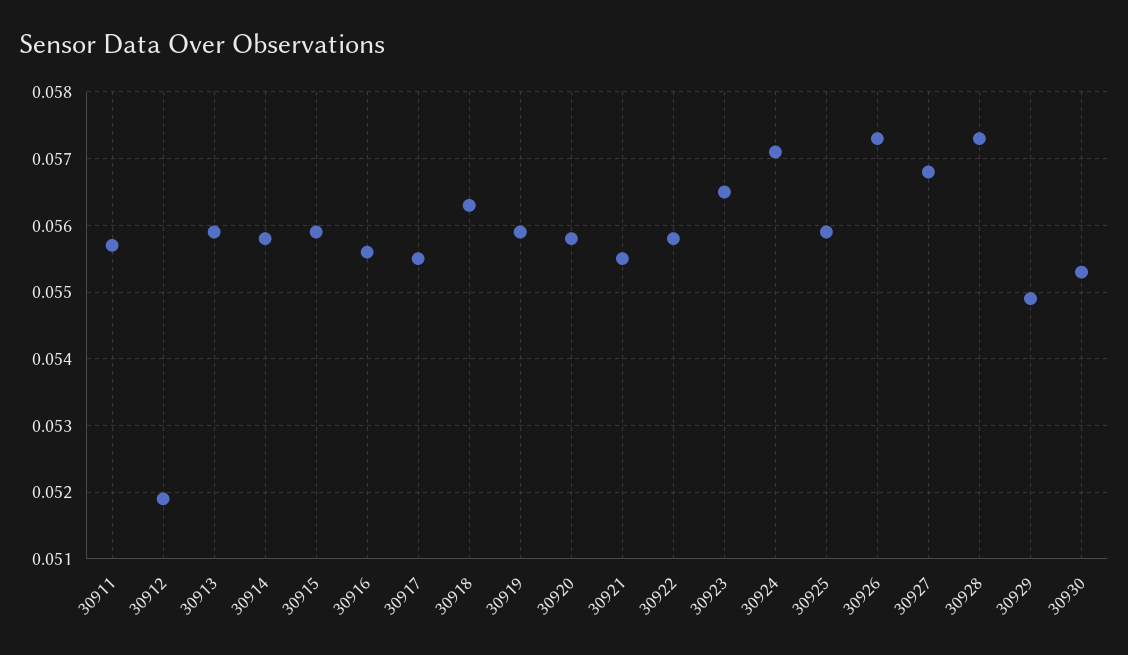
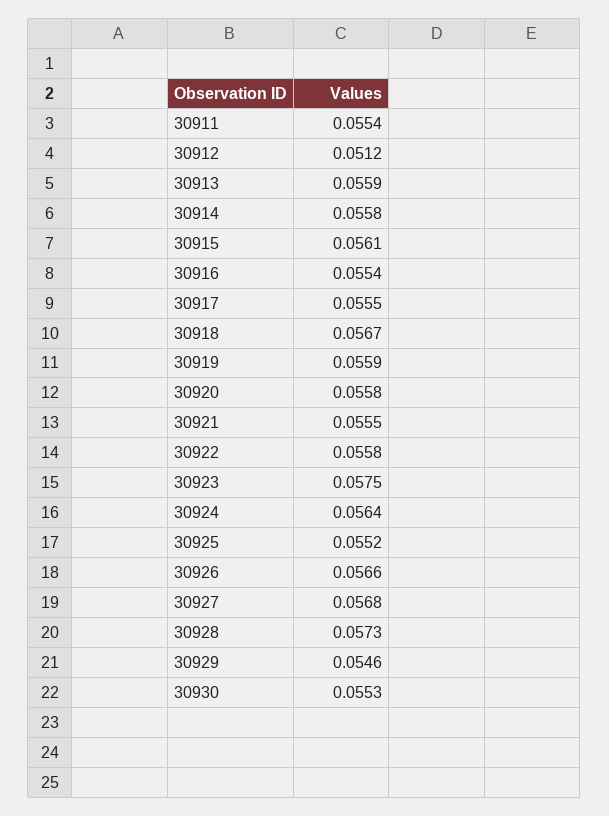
  {
-   "30911": 0.0557,
+   "30911": 0.0554,
-   "30912": 0.0519,
+   "30912": 0.0512,
    "30913": 0.0559,
    "30914": 0.0558,
-   "30915": 0.0559,
+   "30915": 0.0561,
-   "30916": 0.0556,
+   "30916": 0.0554,
    "30917": 0.0555,
-   "30918": 0.0563,
+   "30918": 0.0567,
    "30919": 0.0559,
    "30920": 0.0558,
    "30921": 0.0555,
    "30922": 0.0558,
-   "30923": 0.0565,
+   "30923": 0.0575,
-   "30924": 0.0571,
+   "30924": 0.0564,
-   "30925": 0.0559,
+   "30925": 0.0552,
-   "30926": 0.0573,
+   "30926": 0.0566,
    "30927": 0.0568,
    "30928": 0.0573,
-   "30929": 0.0549,
+   "30929": 0.0546,
    "30930": 0.0553
  }

